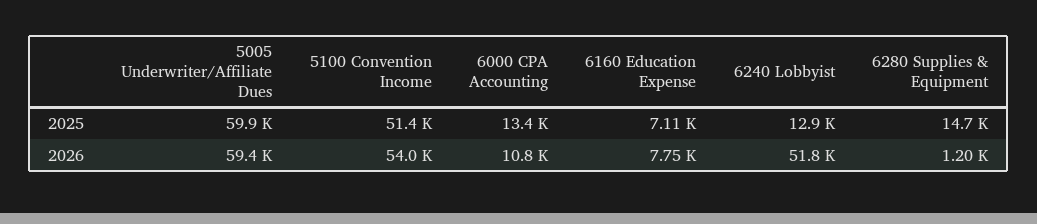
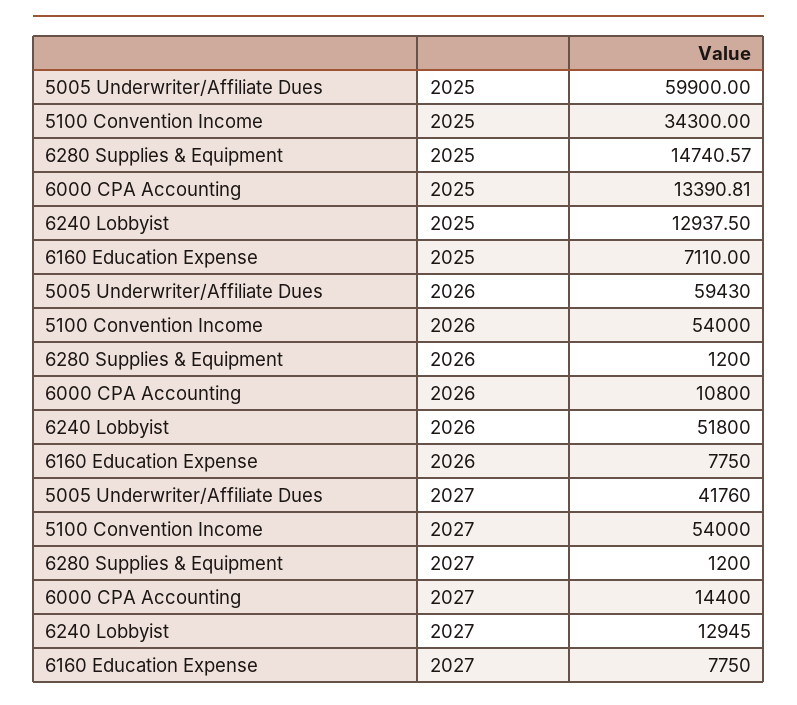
  {
    "5005 Underwriter/Affiliate Dues": {
      "2025": 59900,
-     "2026": 59430
+     "2026": 59430,
+     "2027": 41760
    },
    "5100 Convention Income": {
-     "2025": 51400,
+     "2025": 34300,
-     "2026": 54000
+     "2026": 54000,
+     "2027": 54000
    },
    "6000 CPA Accounting": {
      "2025": 13390.81,
-     "2026": 10800
+     "2026": 10800,
+     "2027": 14400
    },
    "6160 Education Expense": {
      "2025": 7110,
-     "2026": 7750
+     "2026": 7750,
+     "2027": 7750
    },
    "6240 Lobbyist": {
      "2025": 12937.5,
-     "2026": 51800
+     "2026": 51800,
+     "2027": 12945
    },
    "6280 Supplies & Equipment": {
      "2025": 14740.57,
-     "2026": 1200
+     "2026": 1200,
+     "2027": 1200
    }
  }

